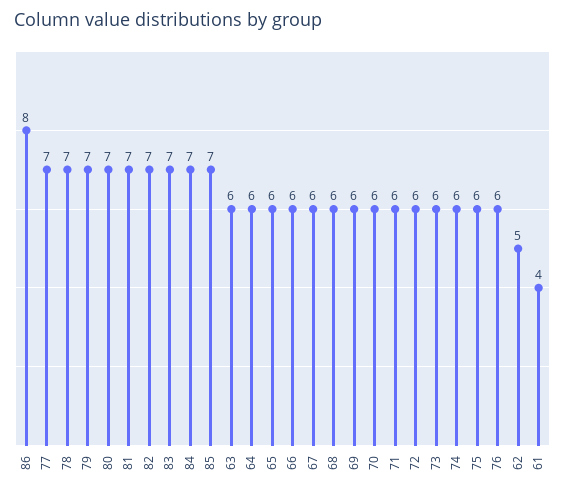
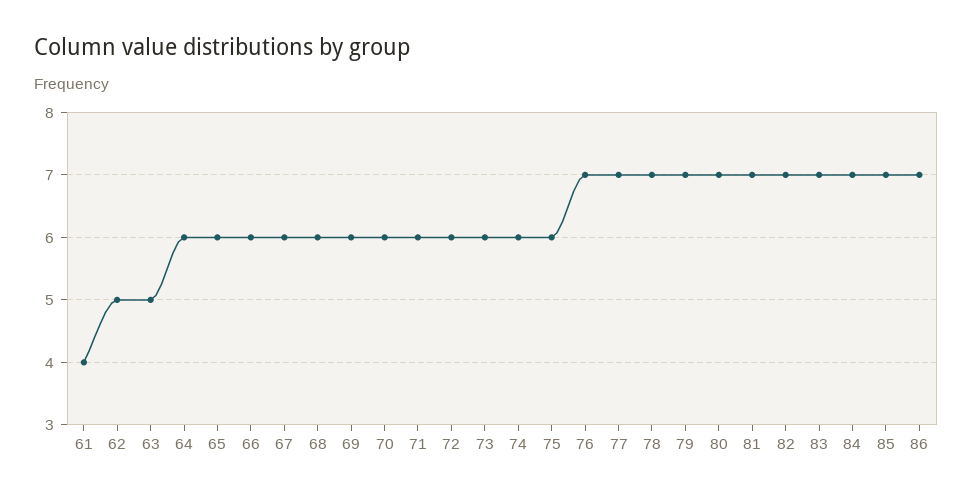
  {
-   "86": 8,
+   "86": 7,
    "77": 7,
    "78": 7,
    "79": 7,
    "80": 7,
    "81": 7,
    "82": 7,
    "83": 7,
    "84": 7,
    "85": 7,
-   "63": 6,
+   "63": 5,
    "64": 6,
    "65": 6,
    "66": 6,
    "67": 6,
    "68": 6,
    "69": 6,
    "70": 6,
    "71": 6,
    "72": 6,
    "73": 6,
    "74": 6,
    "75": 6,
-   "76": 6,
+   "76": 7,
    "62": 5,
    "61": 4
  }

